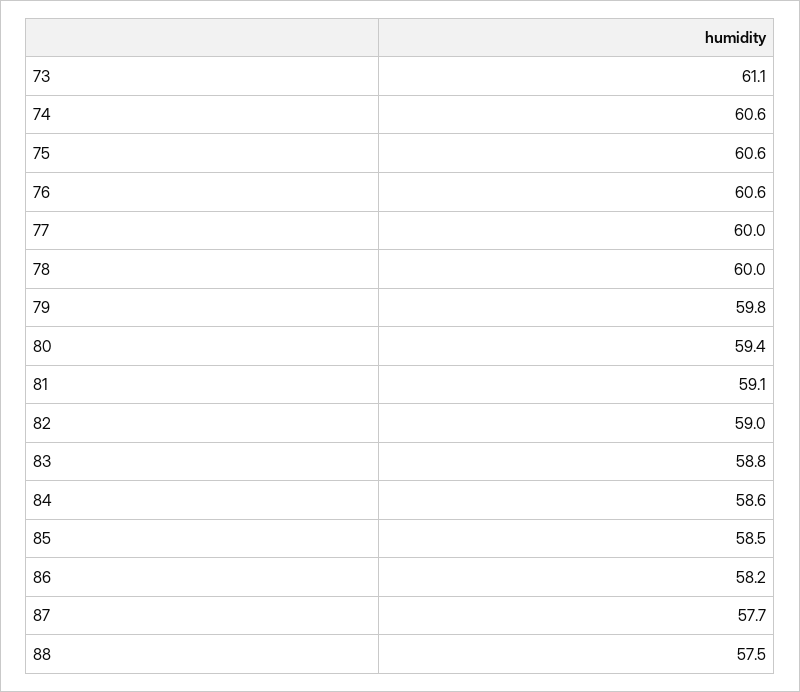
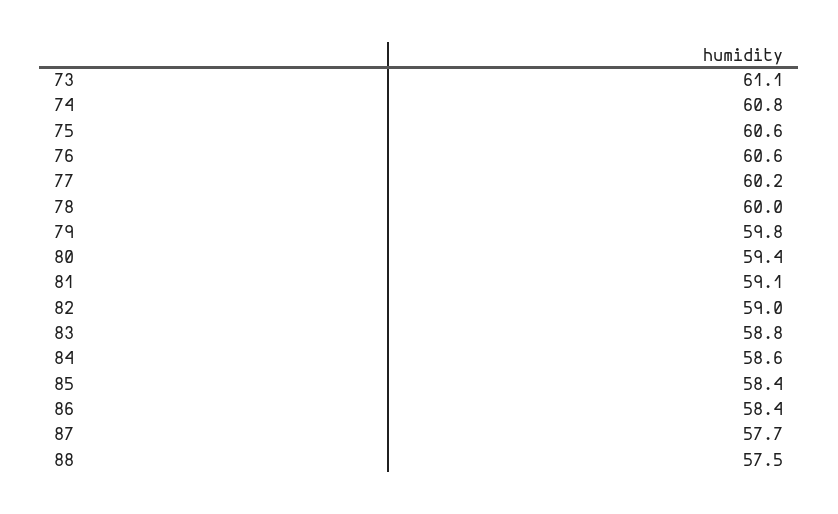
  {
    "73": 61.1,
-   "74": 60.6,
+   "74": 60.8,
    "75": 60.6,
    "76": 60.6,
-   "77": 60,
+   "77": 60.2,
    "78": 60,
    "79": 59.8,
    "80": 59.4,
    "81": 59.1,
    "82": 59,
    "83": 58.8,
    "84": 58.6,
-   "85": 58.5,
+   "85": 58.4,
-   "86": 58.2,
+   "86": 58.4,
    "87": 57.7,
    "88": 57.5
  }

